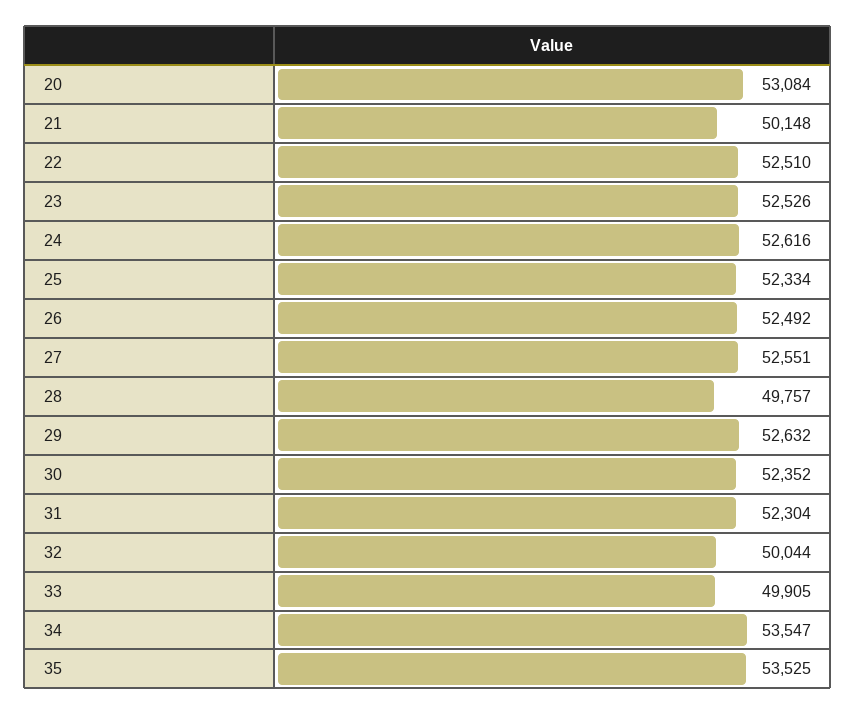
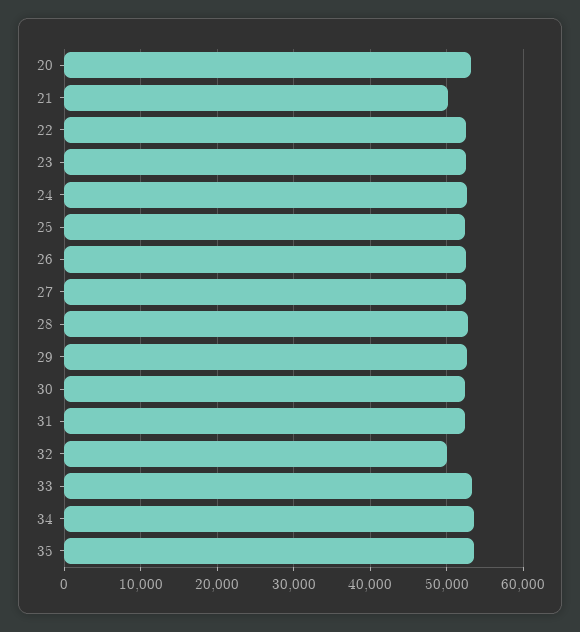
  {
    "20": 53084,
    "21": 50148,
    "22": 52510,
    "23": 52526,
    "24": 52616,
    "25": 52334,
    "26": 52492,
    "27": 52551,
-   "28": 49757,
+   "28": 53000,
    "29": 52632,
    "30": 52352,
    "31": 52304,
    "32": 50044,
-   "33": 49905,
+   "33": 53000,
    "34": 53547,
    "35": 53525
  }

